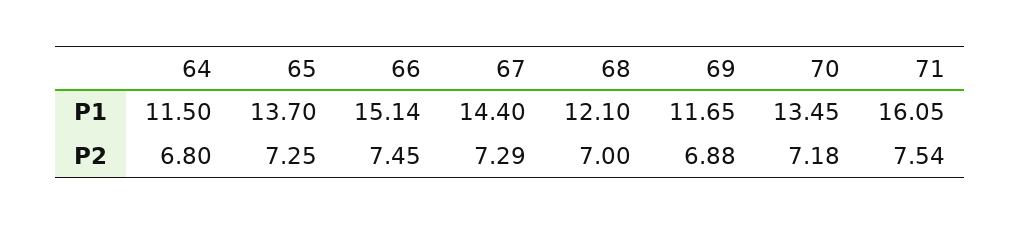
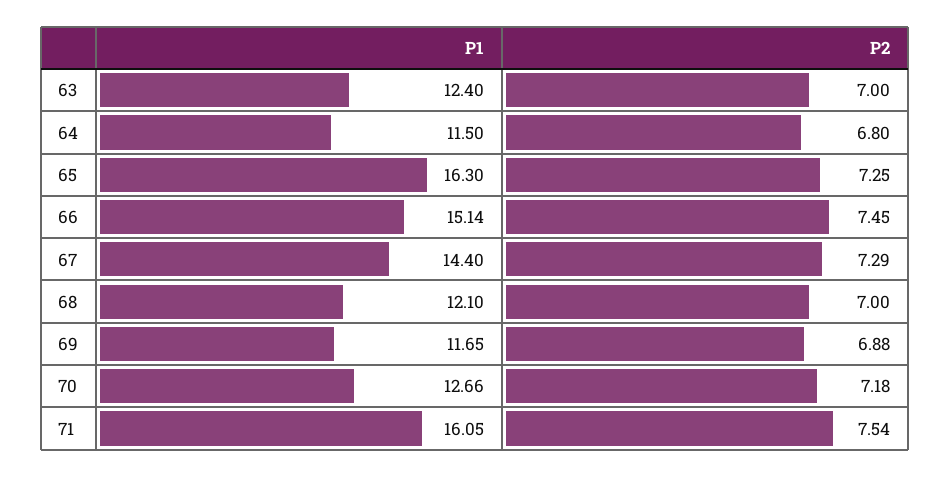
  {
    "64": {
      "P1": 11.5,
      "P2": 6.8
    },
    "65": {
-     "P1": 13.7,
+     "P1": 16.3,
      "P2": 7.25
    },
    "66": {
      "P1": 15.14,
      "P2": 7.45
    },
    "67": {
      "P1": 14.4,
      "P2": 7.29
    },
    "68": {
      "P1": 12.1,
      "P2": 7
    },
    "69": {
      "P1": 11.65,
      "P2": 6.88
    },
    "70": {
-     "P1": 13.45,
+     "P1": 12.66,
      "P2": 7.18
    },
    "71": {
      "P1": 16.05,
      "P2": 7.54
-   }
+   },
+   "63": {
+     "P1": 12.4,
+     "P2": 7
+   }
  }

